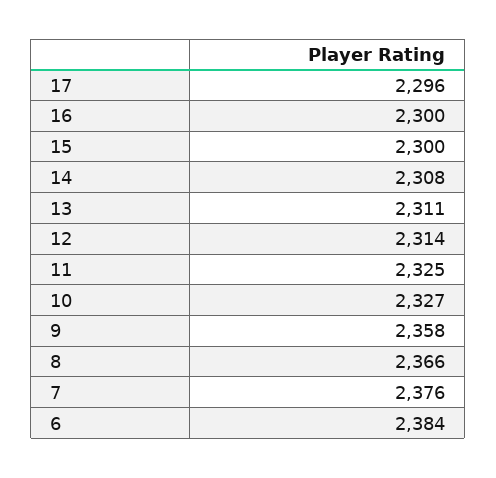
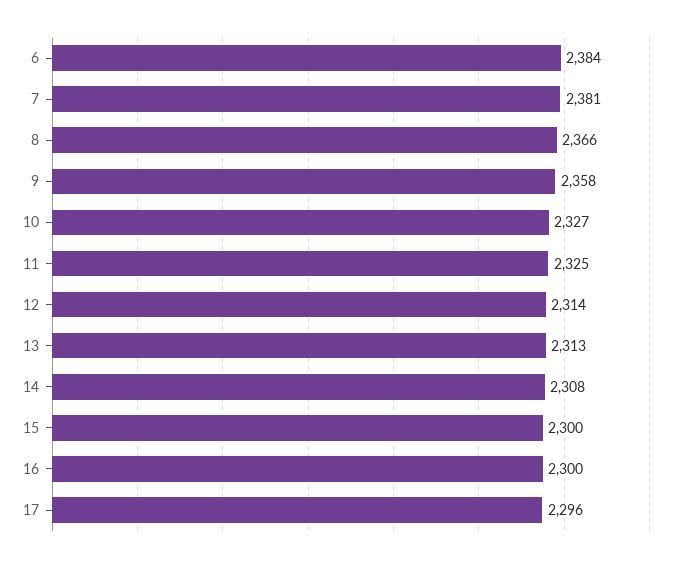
  {
    "17": 2296,
    "16": 2300,
    "15": 2300,
    "14": 2308,
-   "13": 2311,
+   "13": 2313,
    "12": 2314,
    "11": 2325,
    "10": 2327,
    "9": 2358,
    "8": 2366,
-   "7": 2376,
+   "7": 2381,
    "6": 2384
  }

